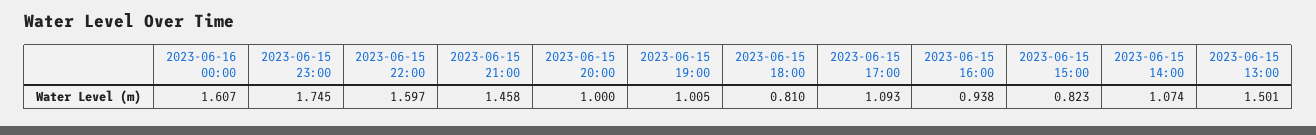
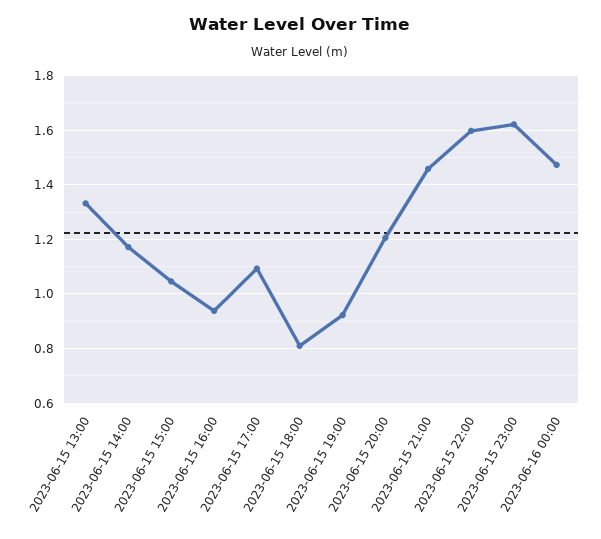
  {
-   "2023-06-16 00:00": 1.607,
+   "2023-06-16 00:00": 1.475,
-   "2023-06-15 23:00": 1.745,
+   "2023-06-15 23:00": 1.625,
    "2023-06-15 22:00": 1.597,
    "2023-06-15 21:00": 1.458,
-   "2023-06-15 20:00": 1,
+   "2023-06-15 20:00": 1.2,
-   "2023-06-15 19:00": 1.005,
+   "2023-06-15 19:00": 0.925,
    "2023-06-15 18:00": 0.81,
    "2023-06-15 17:00": 1.093,
    "2023-06-15 16:00": 0.938,
-   "2023-06-15 15:00": 0.823,
+   "2023-06-15 15:00": 1.05,
-   "2023-06-15 14:00": 1.074,
+   "2023-06-15 14:00": 1.175,
-   "2023-06-15 13:00": 1.501
+   "2023-06-15 13:00": 1.325
  }

